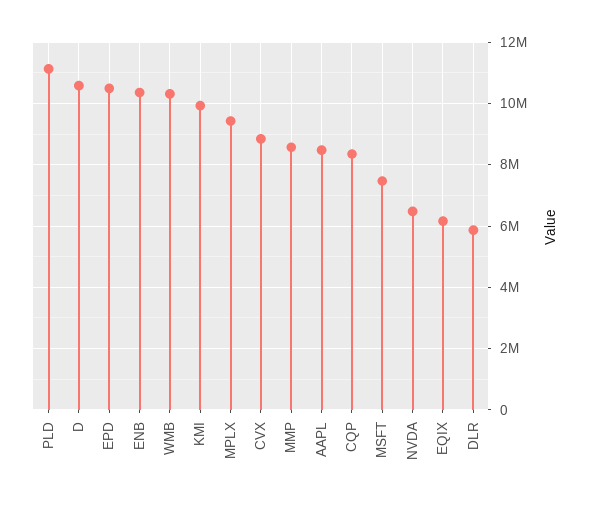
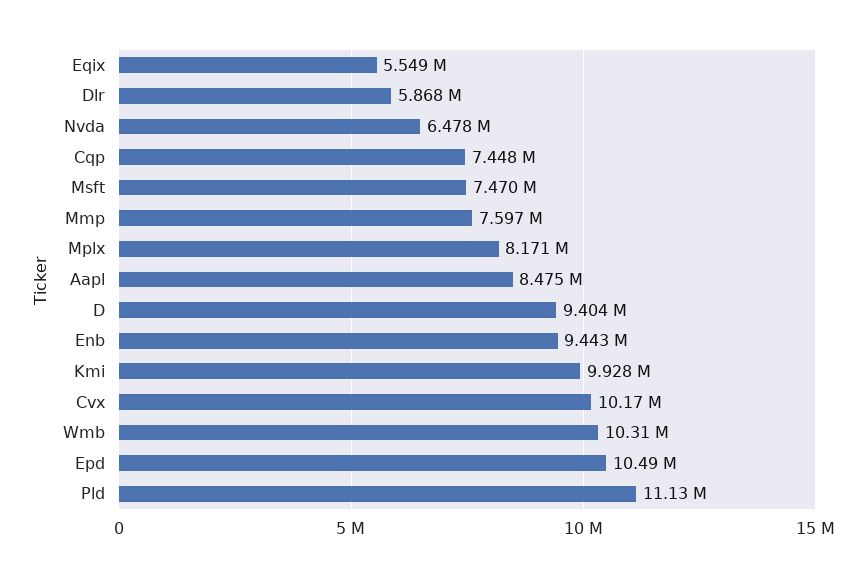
  {
    "PLD": 11130000,
-   "D": 10600000,
+   "D": 9404000,
    "EPD": 10490000,
-   "ENB": 10400000,
+   "ENB": 9443000,
    "WMB": 10310000,
    "KMI": 9928000,
-   "MPLX": 9400000,
+   "MPLX": 8171000,
-   "CVX": 8800000,
+   "CVX": 10170000,
-   "MMP": 8600000,
+   "MMP": 7597000,
    "AAPL": 8475000,
-   "CQP": 8400000,
+   "CQP": 7448000,
    "MSFT": 7470000,
    "NVDA": 6478000,
-   "EQIX": 6200000,
+   "EQIX": 5549000,
    "DLR": 5868000
  }

